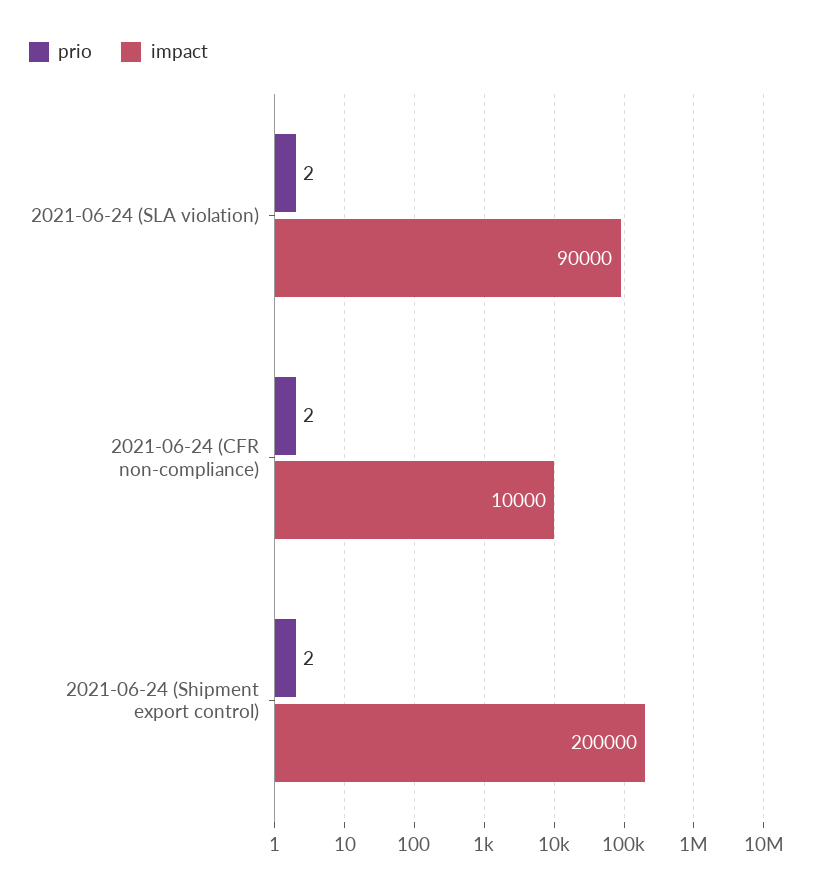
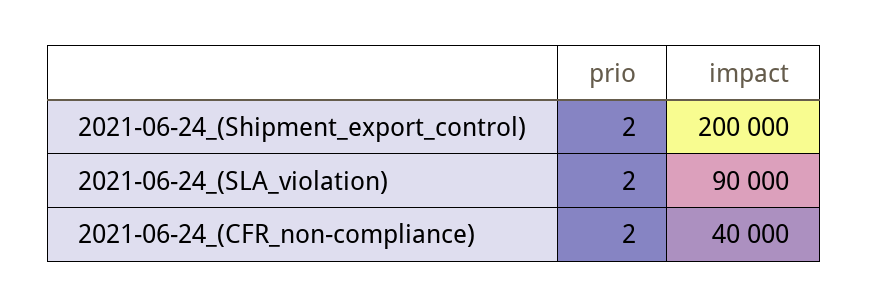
  {
    "prio": {
      "2021-06-24 (SLA violation)": 2,
      "2021-06-24 (CFR non-compliance)": 2,
      "2021-06-24 (Shipment export control)": 2
    },
    "impact": {
      "2021-06-24 (SLA violation)": 90000,
-     "2021-06-24 (CFR non-compliance)": 10000,
+     "2021-06-24 (CFR non-compliance)": 40000,
      "2021-06-24 (Shipment export control)": 200000
    }
  }

